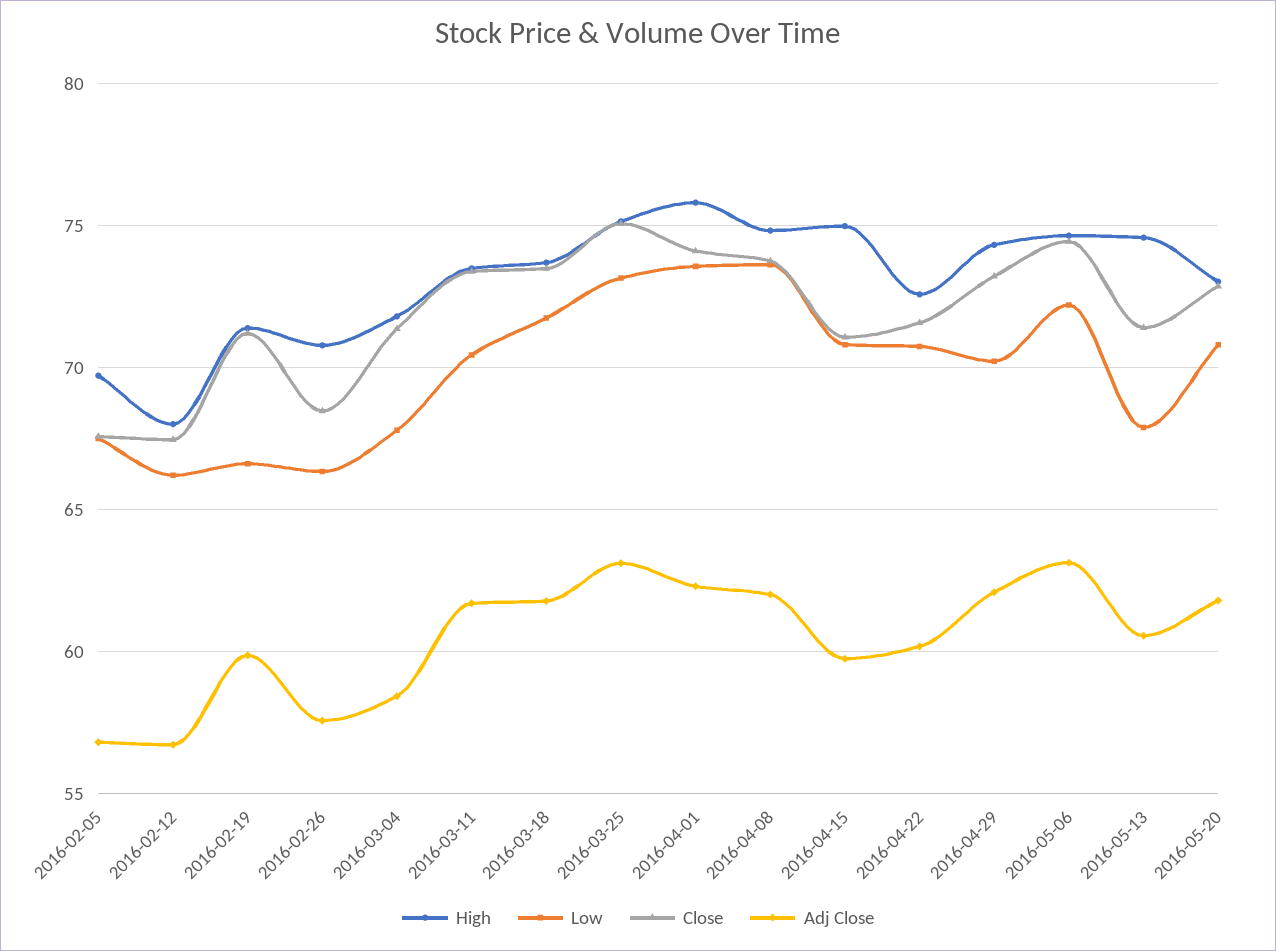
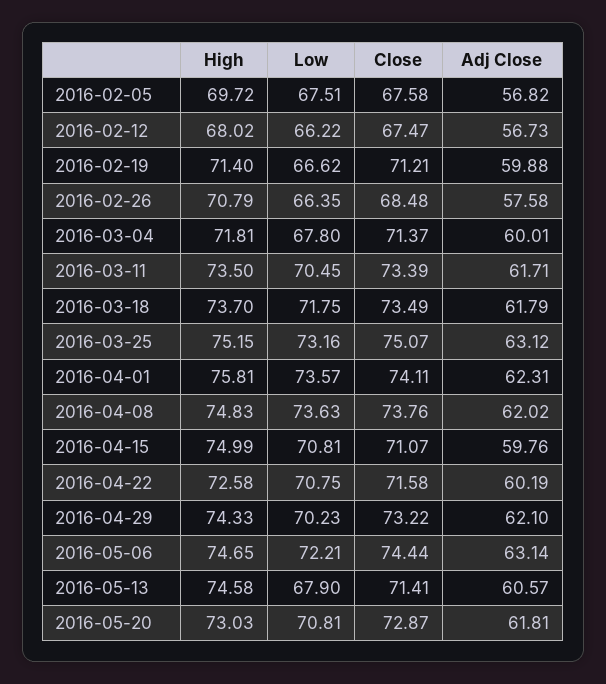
  {
    "High": {
      "2016-02-05": 69.72,
      "2016-02-12": 68.02,
      "2016-02-19": 71.4,
      "2016-02-26": 70.79,
      "2016-03-04": 71.81,
      "2016-03-11": 73.5,
      "2016-03-18": 73.7,
      "2016-03-25": 75.15,
      "2016-04-01": 75.81,
      "2016-04-08": 74.83,
      "2016-04-15": 74.99,
      "2016-04-22": 72.58,
      "2016-04-29": 74.33,
      "2016-05-06": 74.65,
      "2016-05-13": 74.58,
      "2016-05-20": 73.03
    },
    "Low": {
      "2016-02-05": 67.51,
      "2016-02-12": 66.22,
      "2016-02-19": 66.62,
      "2016-02-26": 66.35,
      "2016-03-04": 67.8,
      "2016-03-11": 70.45,
      "2016-03-18": 71.75,
      "2016-03-25": 73.16,
      "2016-04-01": 73.57,
      "2016-04-08": 73.63,
      "2016-04-15": 70.81,
      "2016-04-22": 70.75,
      "2016-04-29": 70.23,
      "2016-05-06": 72.21,
      "2016-05-13": 67.9,
      "2016-05-20": 70.81
    },
    "Close": {
      "2016-02-05": 67.58,
      "2016-02-12": 67.47,
      "2016-02-19": 71.21,
      "2016-02-26": 68.48,
      "2016-03-04": 71.37,
      "2016-03-11": 73.39,
      "2016-03-18": 73.49,
      "2016-03-25": 75.07,
      "2016-04-01": 74.11,
      "2016-04-08": 73.76,
      "2016-04-15": 71.07,
      "2016-04-22": 71.58,
      "2016-04-29": 73.22,
      "2016-05-06": 74.44,
      "2016-05-13": 71.41,
      "2016-05-20": 72.87
    },
    "Adj Close": {
      "2016-02-05": 56.82,
      "2016-02-12": 56.73,
      "2016-02-19": 59.88,
      "2016-02-26": 57.58,
-     "2016-03-04": 58.5,
+     "2016-03-04": 60.01,
      "2016-03-11": 61.71,
      "2016-03-18": 61.79,
      "2016-03-25": 63.12,
      "2016-04-01": 62.31,
      "2016-04-08": 62.02,
      "2016-04-15": 59.76,
      "2016-04-22": 60.19,
      "2016-04-29": 62.1,
      "2016-05-06": 63.14,
      "2016-05-13": 60.57,
      "2016-05-20": 61.81
    }
  }

